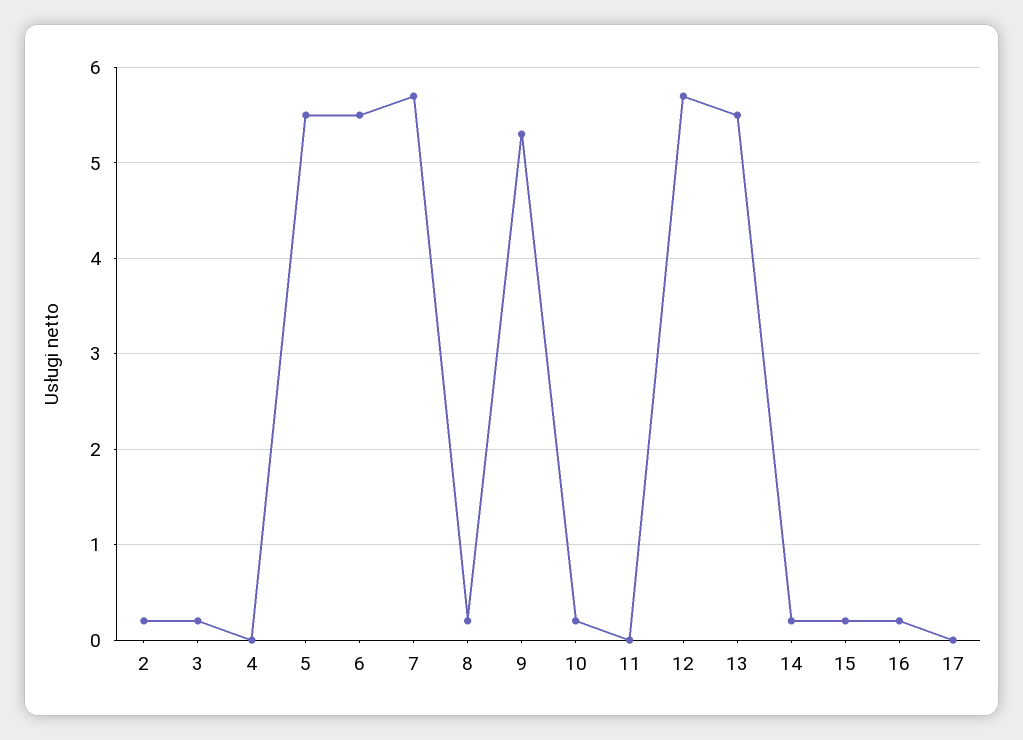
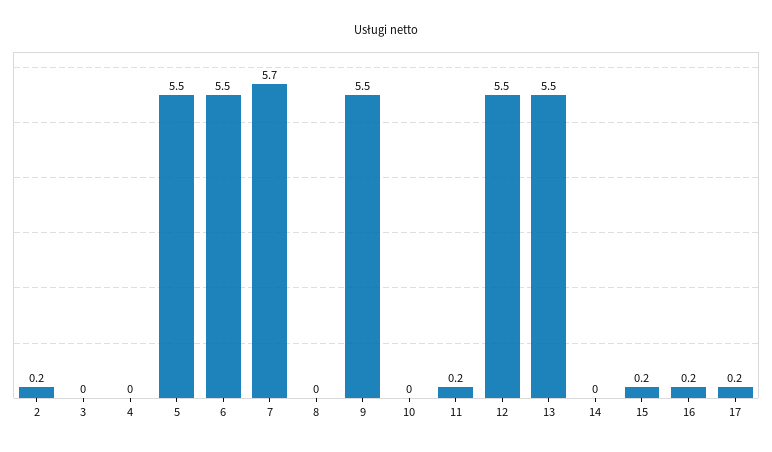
  {
    "2": 0.2,
-   "3": 0.2,
+   "3": 0,
    "4": 0,
    "5": 5.5,
    "6": 5.5,
    "7": 5.7,
-   "8": 0.2,
+   "8": 0,
-   "9": 5.3,
+   "9": 5.5,
-   "10": 0.2,
+   "10": 0,
-   "11": 0,
+   "11": 0.2,
-   "12": 5.7,
+   "12": 5.5,
    "13": 5.5,
-   "14": 0.2,
+   "14": 0,
    "15": 0.2,
    "16": 0.2,
-   "17": 0
+   "17": 0.2
  }

